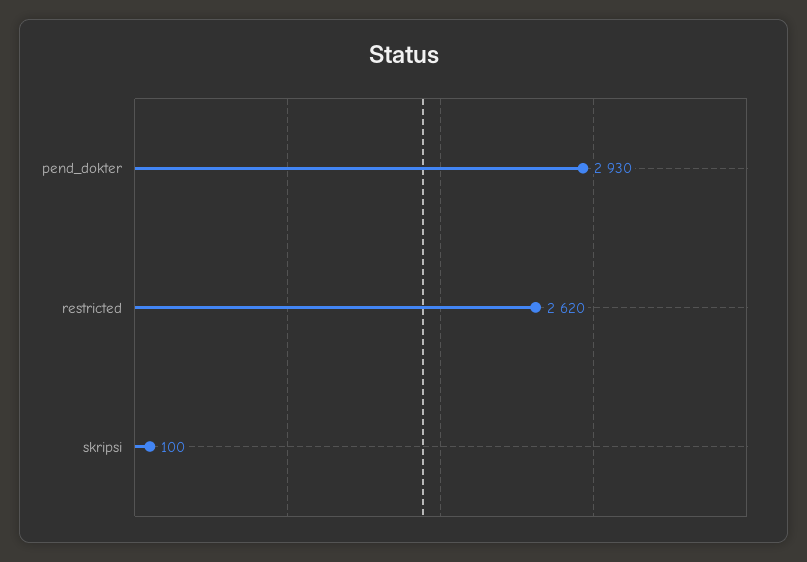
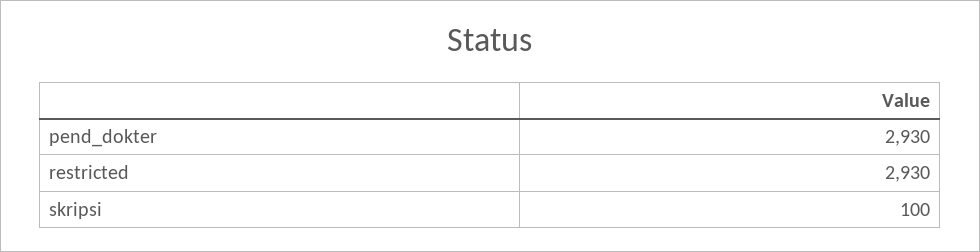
  {
    "pend_dokter": 2930,
-   "restricted": 2620,
+   "restricted": 2930,
    "skripsi": 100
  }

